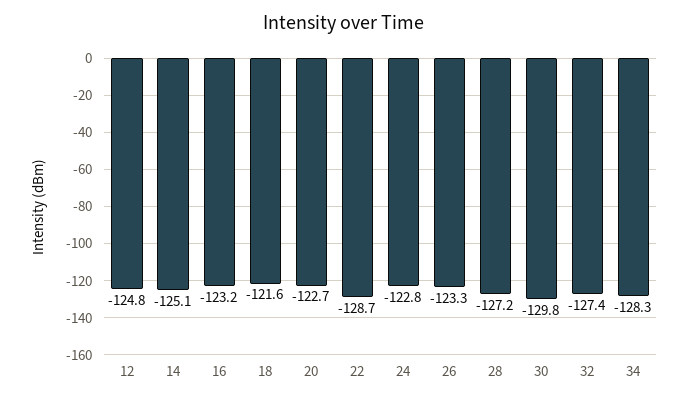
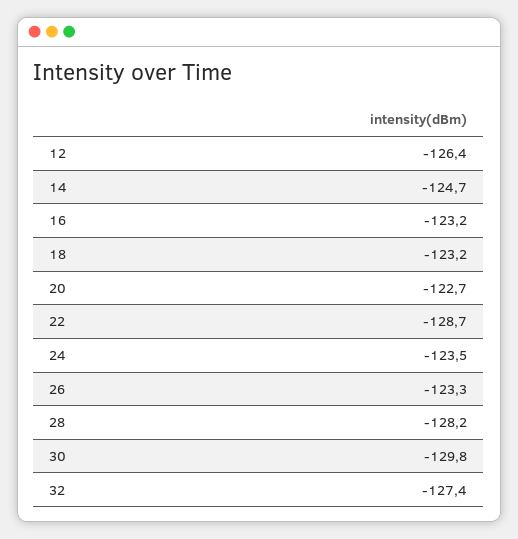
  {
-   "12": -124.8,
+   "12": -126.4,
-   "14": -125.1,
+   "14": -124.7,
    "16": -123.2,
-   "18": -121.6,
+   "18": -123.2,
    "20": -122.7,
    "22": -128.7,
-   "24": -122.8,
+   "24": -123.5,
    "26": -123.3,
-   "28": -127.2,
+   "28": -128.2,
    "30": -129.8,
-   "32": -127.4,
+   "32": -127.4
-   "34": -128.3
  }

